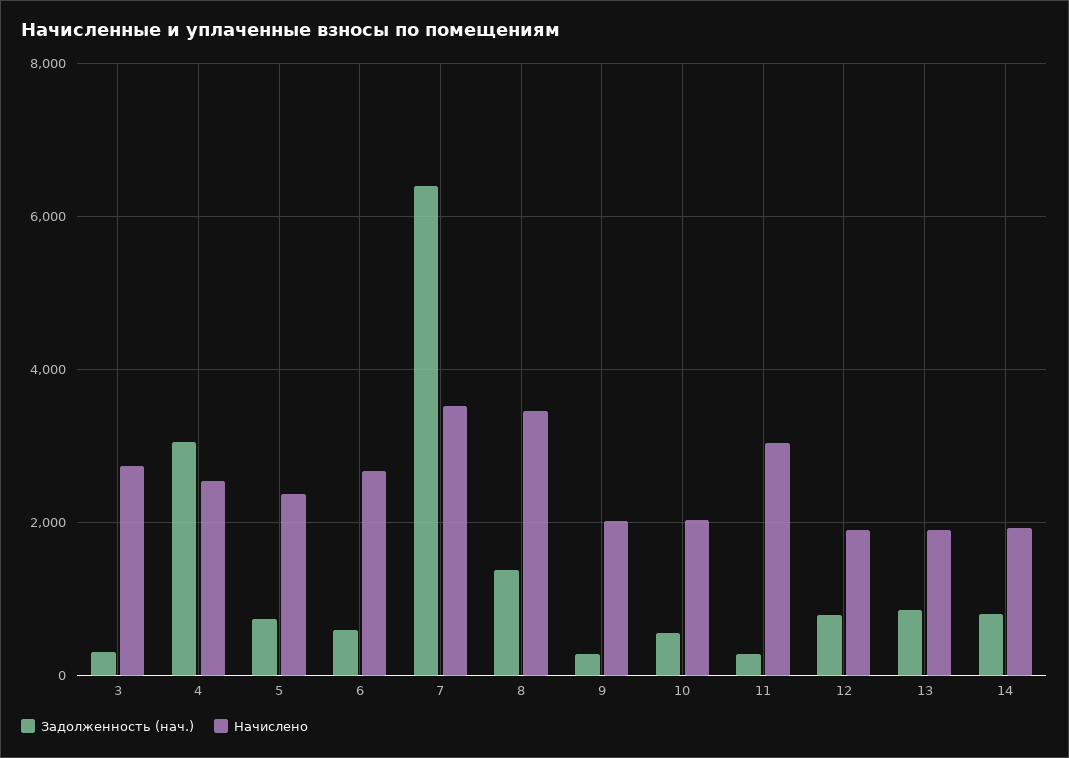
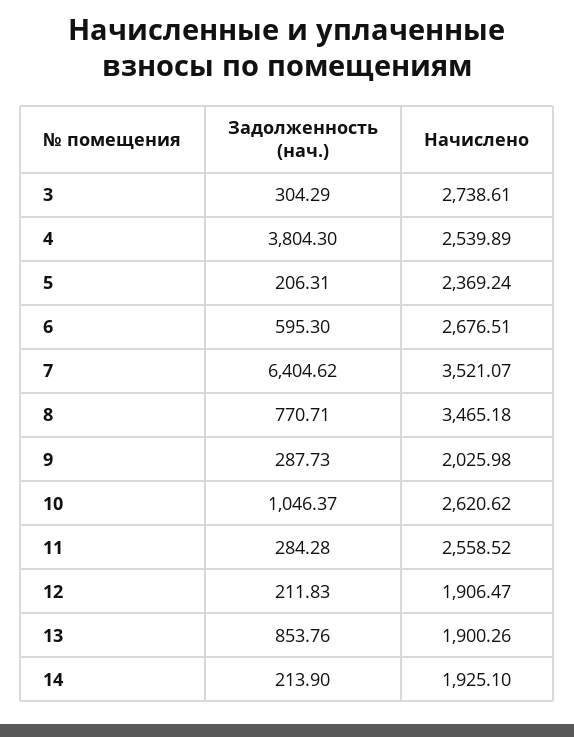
  {
    "Задолженность (нач.)": {
      "3": 304.29,
-     "4": 3000,
+     "4": 3804.3,
-     "5": 800,
+     "5": 206.31,
      "6": 595.3,
      "7": 6404.62,
-     "8": 1400,
+     "8": 770.71,
      "9": 287.73,
-     "10": 600,
+     "10": 1046.37,
      "11": 284.28,
-     "12": 800,
+     "12": 211.83,
      "13": 853.76,
-     "14": 800
+     "14": 213.9
    },
    "Начислено": {
      "3": 2738.61,
      "4": 2539.89,
      "5": 2369.24,
      "6": 2676.51,
      "7": 3521.07,
      "8": 3465.18,
      "9": 2025.98,
-     "10": 2000,
+     "10": 2620.62,
-     "11": 3000,
+     "11": 2558.52,
      "12": 1906.47,
      "13": 1900.26,
      "14": 1925.1
    }
  }

